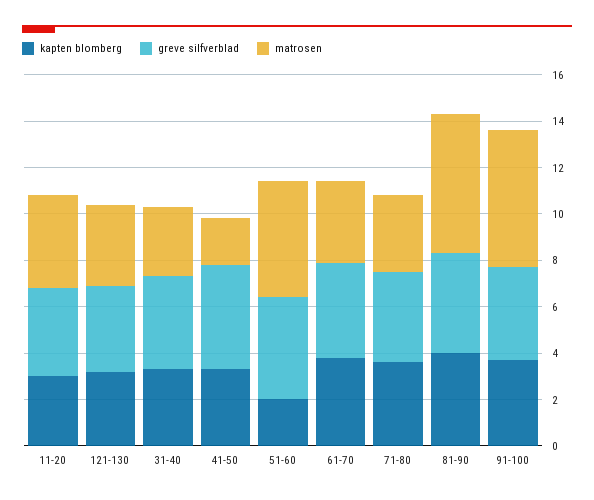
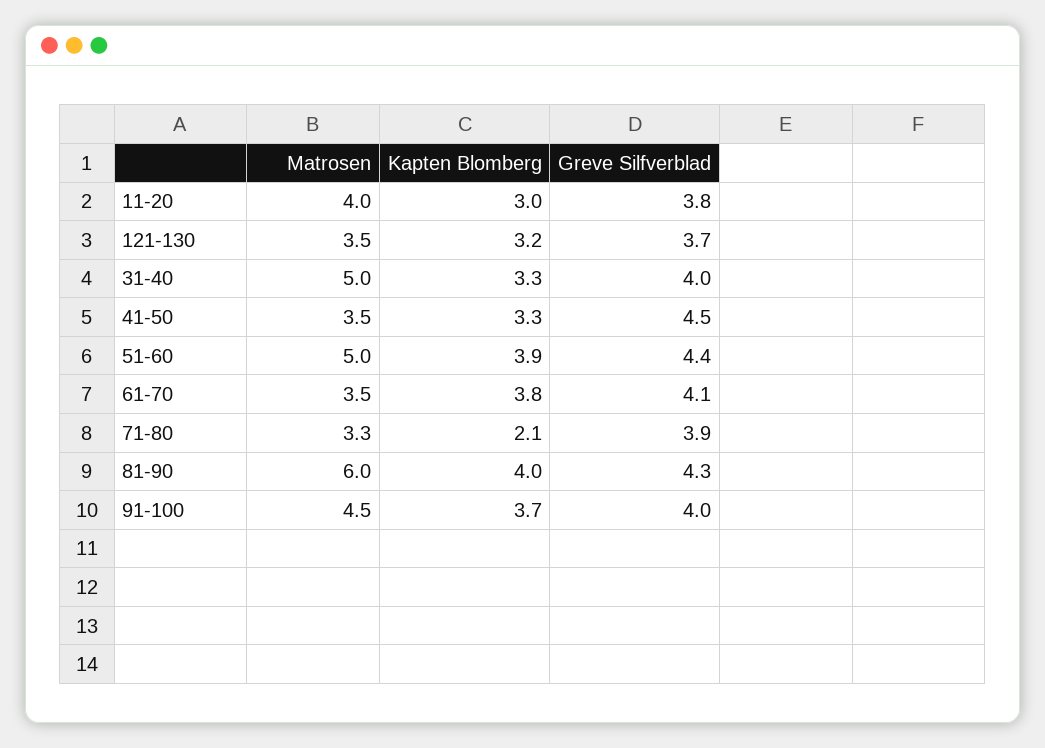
  {
    "kapten blomberg": {
      "11-20": 3,
      "121-130": 3.2,
      "31-40": 3.3,
      "41-50": 3.3,
-     "51-60": 2,
+     "51-60": 3.9,
      "61-70": 3.8,
-     "71-80": 3.5,
+     "71-80": 2.1,
      "81-90": 4,
      "91-100": 3.7
    },
    "greve silfverblad": {
      "11-20": 3.8,
      "121-130": 3.7,
      "31-40": 4,
      "41-50": 4.5,
      "51-60": 4.4,
      "61-70": 4.1,
      "71-80": 3.9,
      "81-90": 4.3,
      "91-100": 4
    },
    "matrosen": {
      "11-20": 4,
      "121-130": 3.5,
-     "31-40": 3,
+     "31-40": 5,
-     "41-50": 2,
+     "41-50": 3.5,
      "51-60": 5,
      "61-70": 3.5,
      "71-80": 3.3,
      "81-90": 6,
-     "91-100": 6
+     "91-100": 4.5
    }
  }

